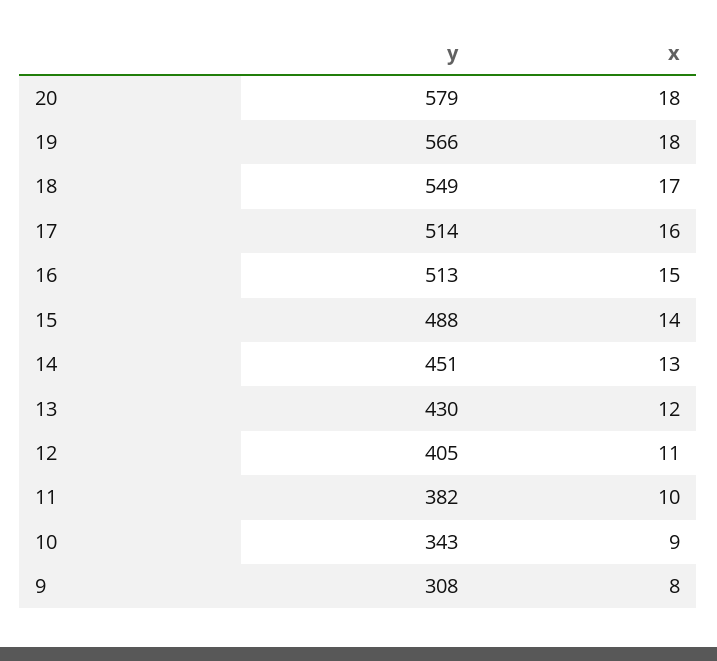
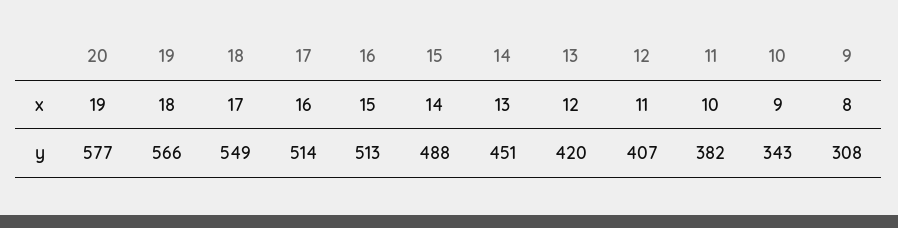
  {
    "y": {
-     "20": 579,
+     "20": 577,
      "19": 566,
      "18": 549,
      "17": 514,
      "16": 513,
      "15": 488,
      "14": 451,
-     "13": 430,
+     "13": 420,
-     "12": 405,
+     "12": 407,
      "11": 382,
      "10": 343,
      "9": 308
    },
    "x": {
-     "20": 18,
+     "20": 19,
      "19": 18,
      "18": 17,
      "17": 16,
      "16": 15,
      "15": 14,
      "14": 13,
      "13": 12,
      "12": 11,
      "11": 10,
      "10": 9,
      "9": 8
    }
  }

